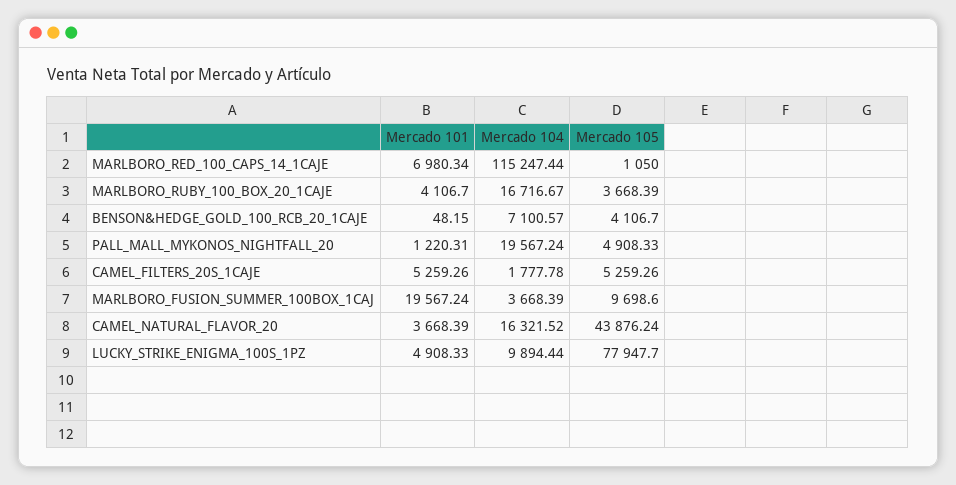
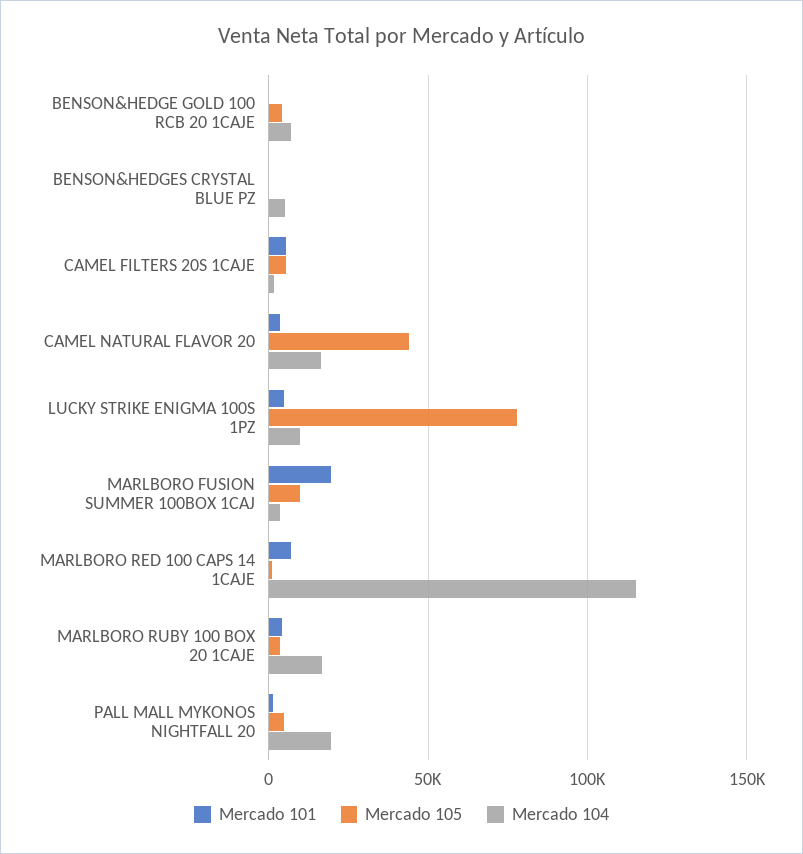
  {
    "Mercado 101": {
      "MARLBORO_RED_100_CAPS_14_1CAJE": 6980.34,
      "MARLBORO_RUBY_100_BOX_20_1CAJE": 4106.7,
      "BENSON&HEDGE_GOLD_100_RCB_20_1CAJE": 48.15,
      "PALL_MALL_MYKONOS_NIGHTFALL_20": 1220.31,
      "CAMEL_FILTERS_20S_1CAJE": 5259.26,
      "MARLBORO_FUSION_SUMMER_100BOX_1CAJ": 19567.24,
      "CAMEL_NATURAL_FLAVOR_20": 3668.39,
-     "LUCKY_STRIKE_ENIGMA_100S_1PZ": 4908.33
+     "LUCKY_STRIKE_ENIGMA_100S_1PZ": 4908.33,
+     "BENSON&HEDGES CRYSTAL BLUE PZ": 0
    },
    "Mercado 104": {
      "MARLBORO_RED_100_CAPS_14_1CAJE": 115247.44,
      "MARLBORO_RUBY_100_BOX_20_1CAJE": 16716.67,
      "BENSON&HEDGE_GOLD_100_RCB_20_1CAJE": 7100.57,
      "PALL_MALL_MYKONOS_NIGHTFALL_20": 19567.24,
      "CAMEL_FILTERS_20S_1CAJE": 1777.78,
      "MARLBORO_FUSION_SUMMER_100BOX_1CAJ": 3668.39,
      "CAMEL_NATURAL_FLAVOR_20": 16321.52,
-     "LUCKY_STRIKE_ENIGMA_100S_1PZ": 9894.44
+     "LUCKY_STRIKE_ENIGMA_100S_1PZ": 9894.44,
+     "BENSON&HEDGES CRYSTAL BLUE PZ": 5000
    },
    "Mercado 105": {
      "MARLBORO_RED_100_CAPS_14_1CAJE": 1050,
      "MARLBORO_RUBY_100_BOX_20_1CAJE": 3668.39,
      "BENSON&HEDGE_GOLD_100_RCB_20_1CAJE": 4106.7,
      "PALL_MALL_MYKONOS_NIGHTFALL_20": 4908.33,
      "CAMEL_FILTERS_20S_1CAJE": 5259.26,
      "MARLBORO_FUSION_SUMMER_100BOX_1CAJ": 9698.6,
      "CAMEL_NATURAL_FLAVOR_20": 43876.24,
-     "LUCKY_STRIKE_ENIGMA_100S_1PZ": 77947.7
+     "LUCKY_STRIKE_ENIGMA_100S_1PZ": 77947.7,
+     "BENSON&HEDGES CRYSTAL BLUE PZ": 0
    }
  }

